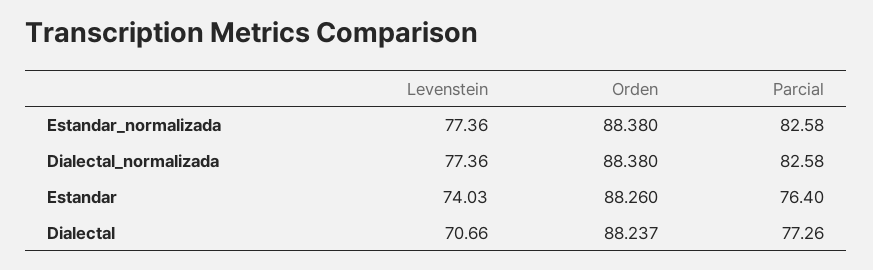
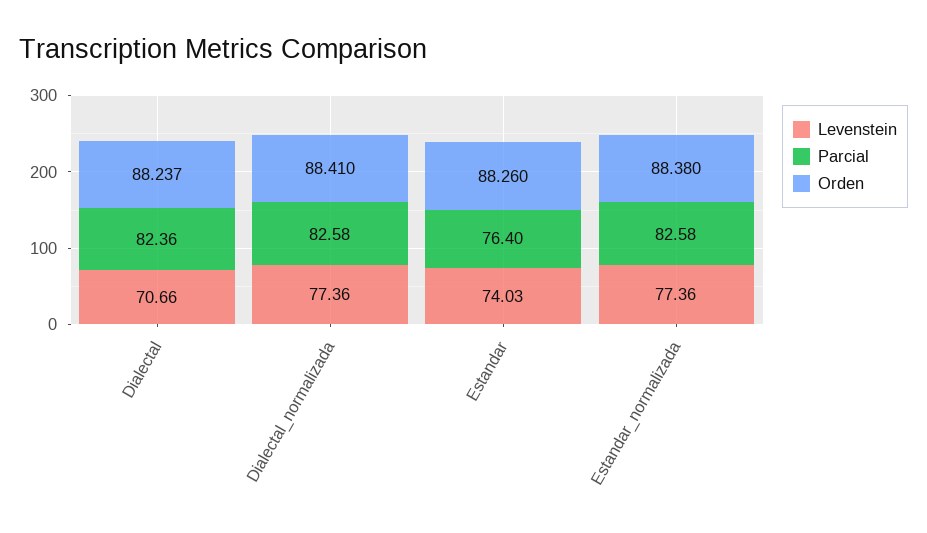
  {
    "Levenstein": {
      "Estandar_normalizada": 77.36,
      "Dialectal_normalizada": 77.36,
      "Estandar": 74.03,
      "Dialectal": 70.66
    },
    "Orden": {
      "Estandar_normalizada": 88.38,
-     "Dialectal_normalizada": 88.38,
+     "Dialectal_normalizada": 88.41,
      "Estandar": 88.26,
      "Dialectal": 88.237
    },
    "Parcial": {
      "Estandar_normalizada": 82.58,
      "Dialectal_normalizada": 82.58,
      "Estandar": 76.4,
-     "Dialectal": 77.26
+     "Dialectal": 82.36
    }
  }

